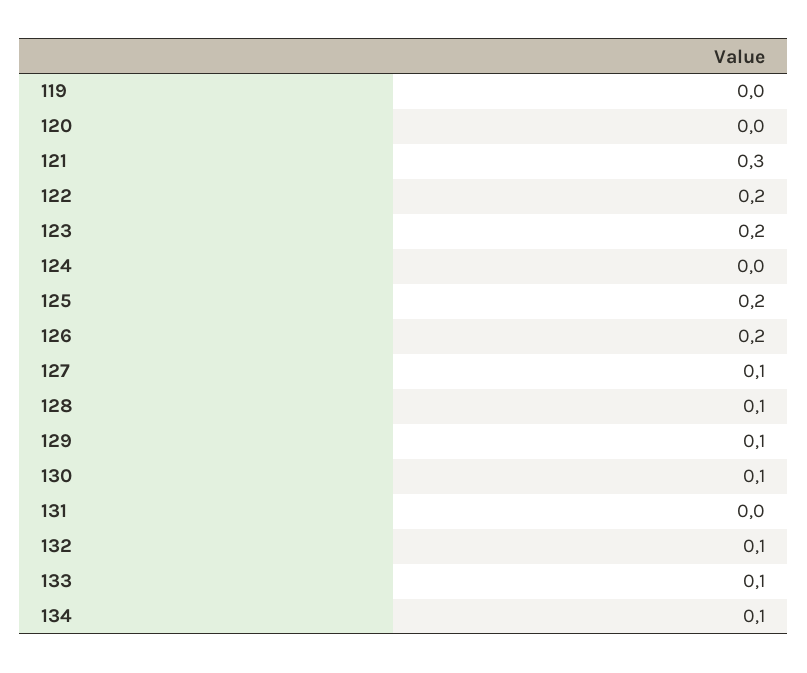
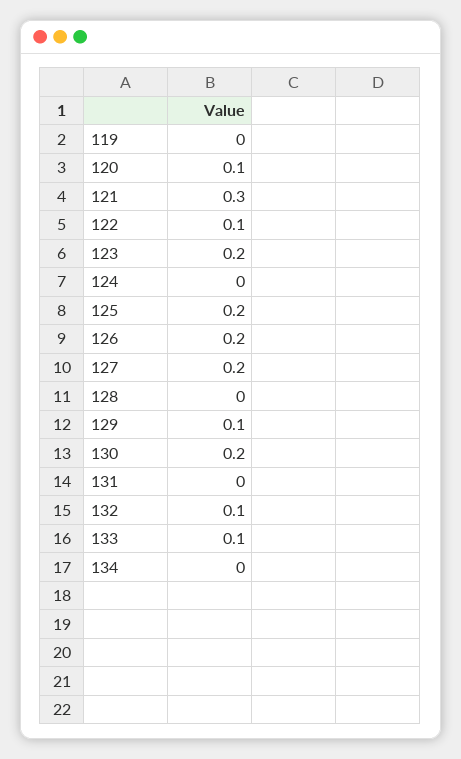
  {
    "119": 0,
-   "120": 0,
+   "120": 0.1,
    "121": 0.3,
-   "122": 0.2,
+   "122": 0.1,
    "123": 0.2,
    "124": 0,
    "125": 0.2,
    "126": 0.2,
-   "127": 0.1,
+   "127": 0.2,
-   "128": 0.1,
+   "128": 0,
    "129": 0.1,
-   "130": 0.1,
+   "130": 0.2,
    "131": 0,
    "132": 0.1,
    "133": 0.1,
-   "134": 0.1
+   "134": 0
  }

